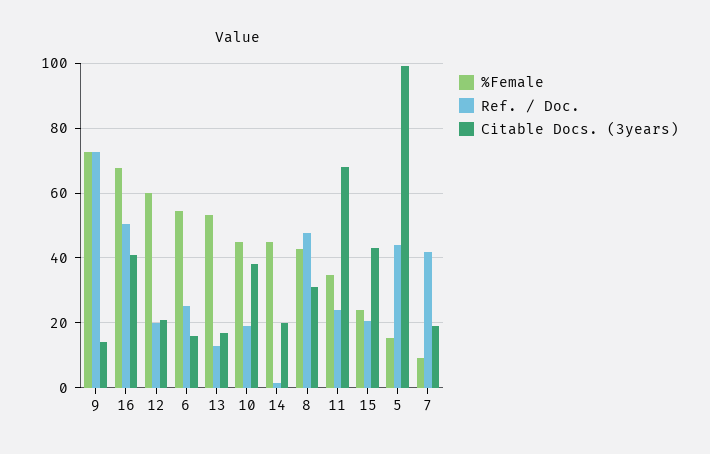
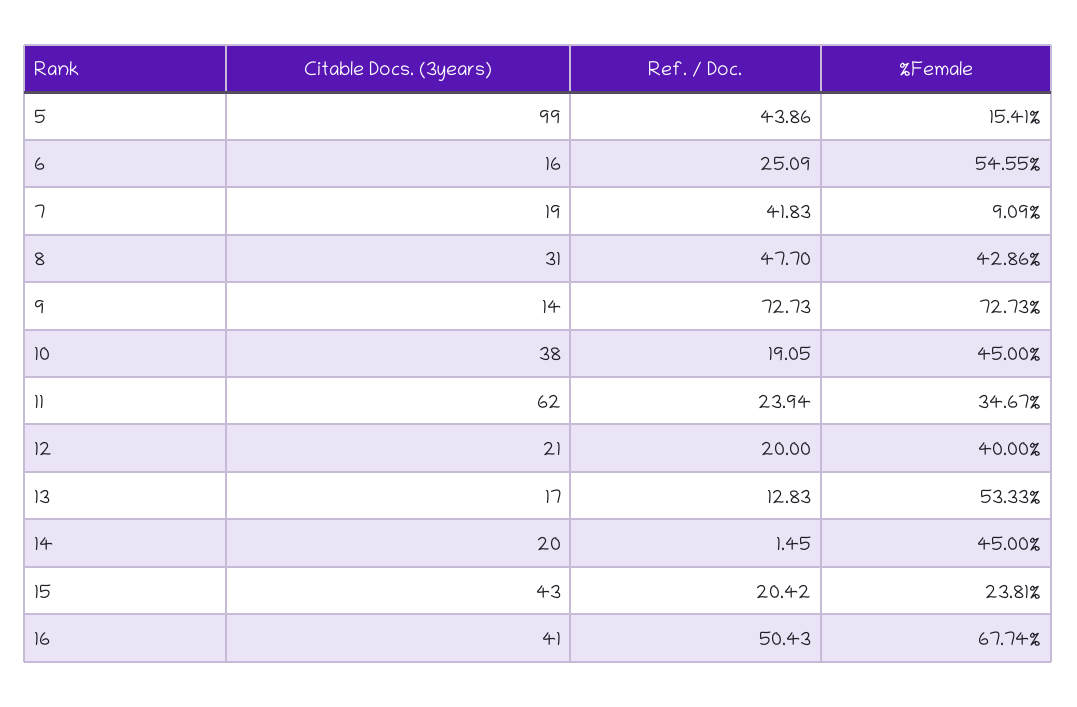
  {
    "%Female": {
      "9": 72.73,
      "16": 67.74,
-     "12": 60,
+     "12": 40,
      "6": 54.55,
      "13": 53.33,
      "10": 45,
      "14": 45,
      "8": 42.86,
      "11": 34.67,
      "15": 23.81,
      "5": 15.41,
      "7": 9.09
    },
    "Ref. / Doc.": {
      "9": 72.73,
      "16": 50.43,
      "12": 20,
      "6": 25.09,
      "13": 12.83,
      "10": 19.05,
      "14": 1.45,
      "8": 47.7,
      "11": 23.94,
      "15": 20.42,
      "5": 43.86,
      "7": 41.83
    },
    "Citable Docs. (3years)": {
      "9": 14,
      "16": 41,
      "12": 21,
      "6": 16,
      "13": 17,
      "10": 38,
      "14": 20,
      "8": 31,
-     "11": 68,
+     "11": 62,
      "15": 43,
      "5": 99,
      "7": 19
    }
  }

